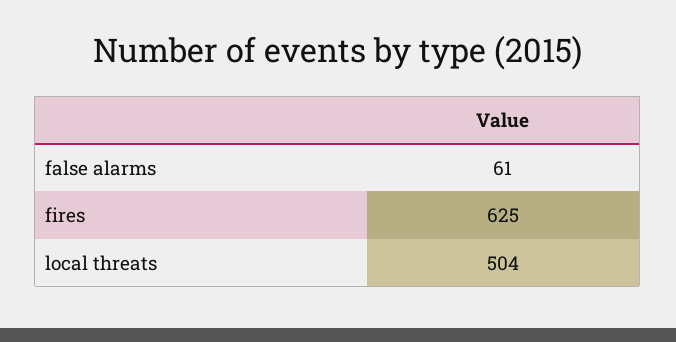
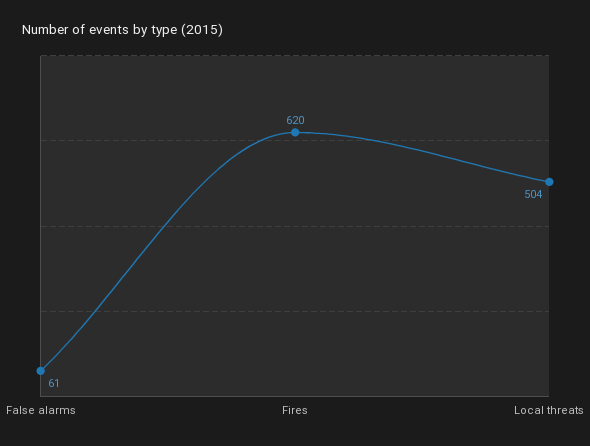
  {
    "false alarms": 61,
-   "fires": 625,
+   "fires": 620,
    "local threats": 504
  }

